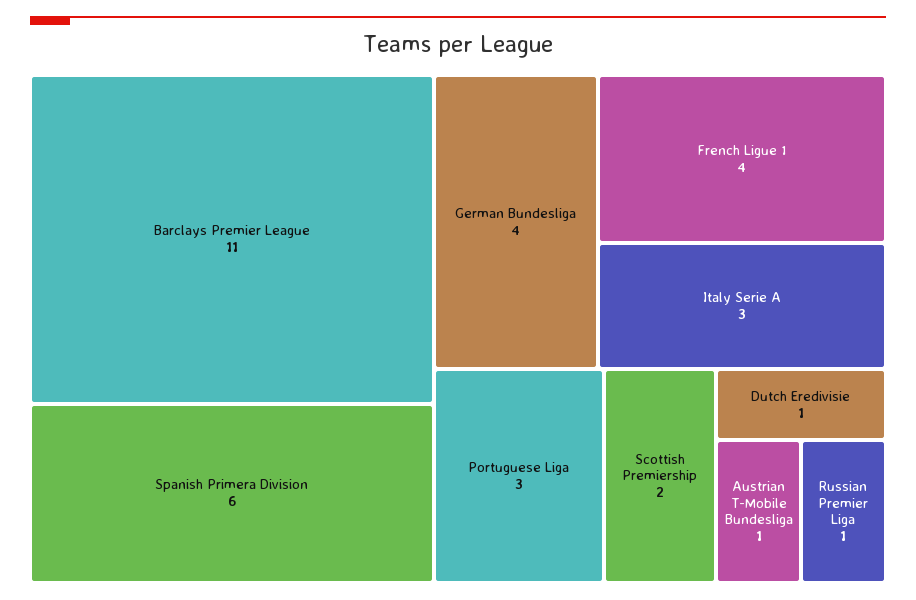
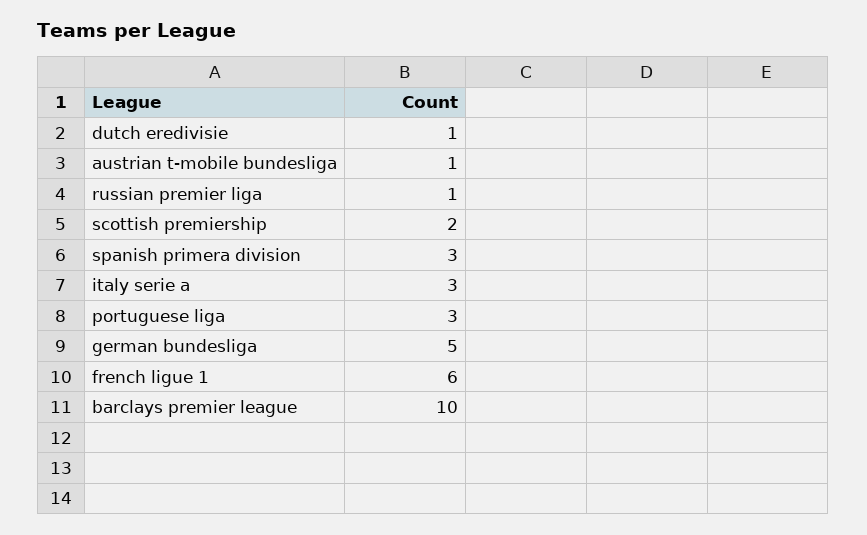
  {
-   "Barclays Premier League": 11,
+   "Barclays Premier League": 10,
-   "Spanish Primera Division": 6,
+   "Spanish Primera Division": 3,
-   "German Bundesliga": 4,
+   "German Bundesliga": 5,
-   "French Ligue 1": 4,
+   "French Ligue 1": 6,
    "Italy Serie A": 3,
    "Portuguese Liga": 3,
    "Scottish Premiership": 2,
    "Dutch Eredivisie": 1,
    "Austrian T-Mobile Bundesliga": 1,
    "Russian Premier Liga": 1
  }

